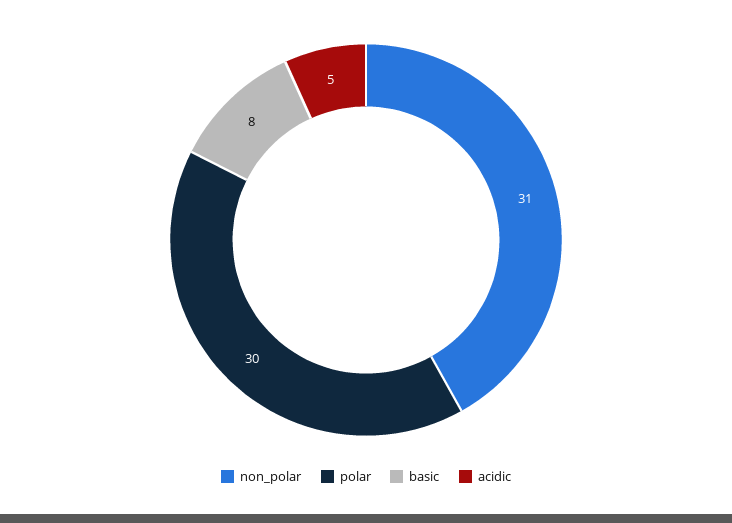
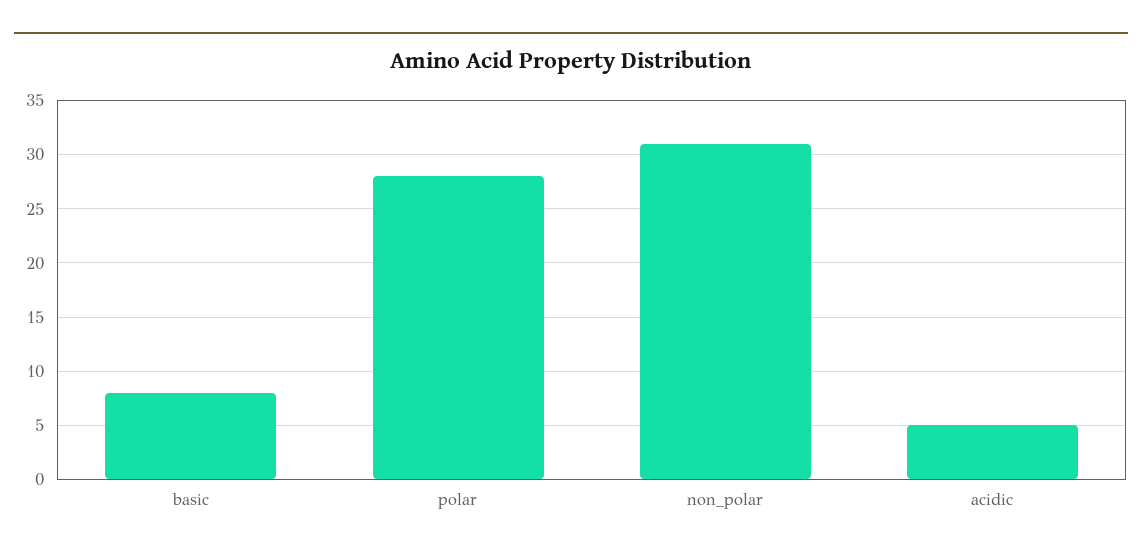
  {
    "non_polar": 31,
-   "polar": 30,
+   "polar": 28,
    "basic": 8,
    "acidic": 5
  }

